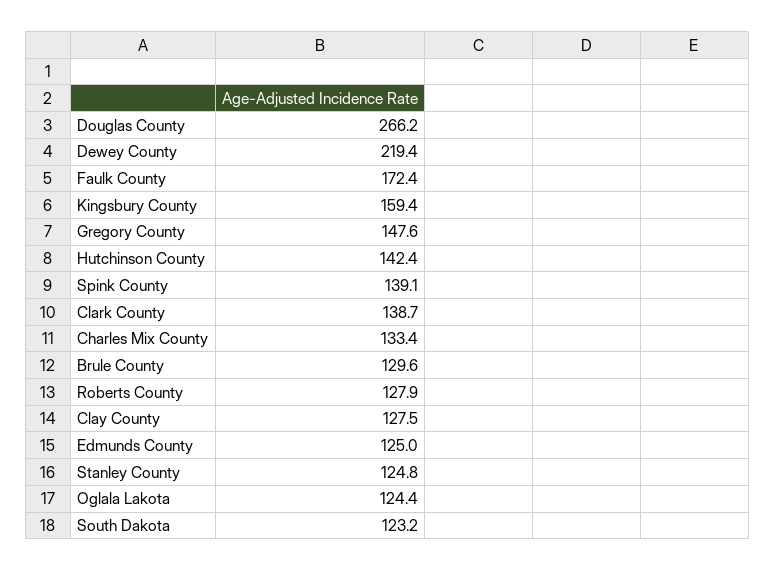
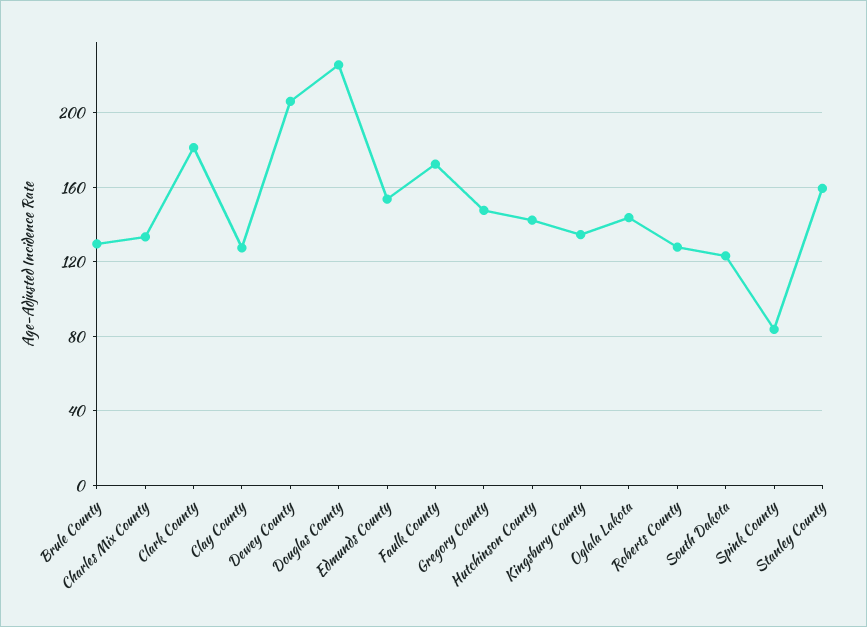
  {
-   "Douglas County": 266.2,
+   "Douglas County": 225,
-   "Dewey County": 219.4,
+   "Dewey County": 205,
    "Faulk County": 172.4,
-   "Kingsbury County": 159.4,
+   "Kingsbury County": 135,
    "Gregory County": 147.6,
    "Hutchinson County": 142.4,
-   "Spink County": 139.1,
+   "Spink County": 85,
-   "Clark County": 138.7,
+   "Clark County": 180,
    "Charles Mix County": 133.4,
    "Brule County": 129.6,
    "Roberts County": 127.9,
    "Clay County": 127.5,
-   "Edmunds County": 125,
+   "Edmunds County": 155,
-   "Stanley County": 124.8,
+   "Stanley County": 160,
-   "Oglala Lakota": 124.4,
+   "Oglala Lakota": 145,
    "South Dakota": 123.2
  }

